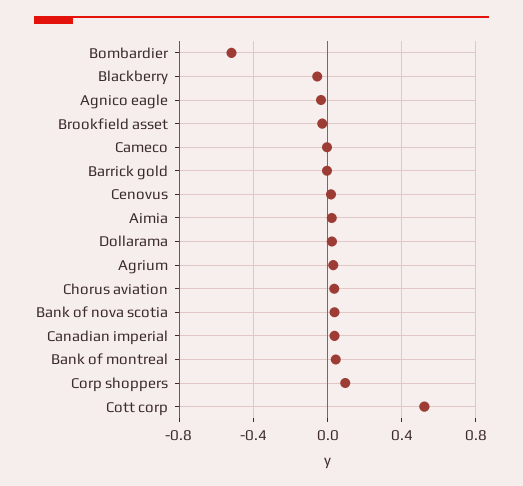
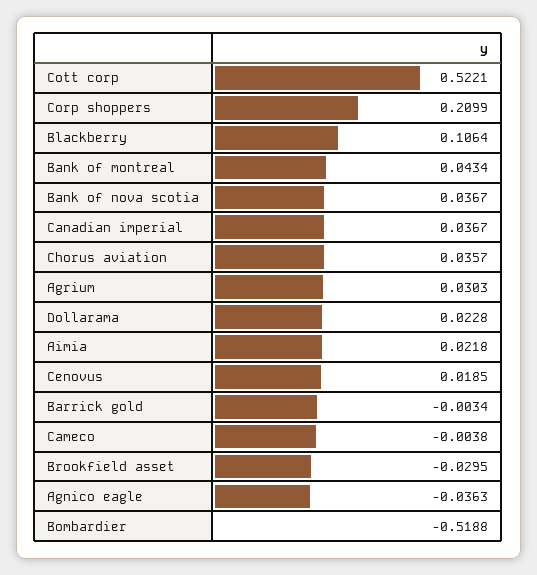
  {
    "Bombardier": -0.5188,
-   "Blackberry": -0.05,
+   "Blackberry": 0.1064,
    "Agnico eagle": -0.0363,
    "Brookfield asset": -0.0295,
    "Cameco": -0.0038,
    "Barrick gold": -0.0034,
    "Cenovus": 0.0185,
    "Aimia": 0.0218,
    "Dollarama": 0.0228,
    "Agrium": 0.0303,
    "Chorus aviation": 0.0357,
    "Bank of nova scotia": 0.0367,
    "Canadian imperial": 0.0367,
    "Bank of montreal": 0.0434,
-   "Corp shoppers": 0.1,
+   "Corp shoppers": 0.2099,
    "Cott corp": 0.5221
  }

